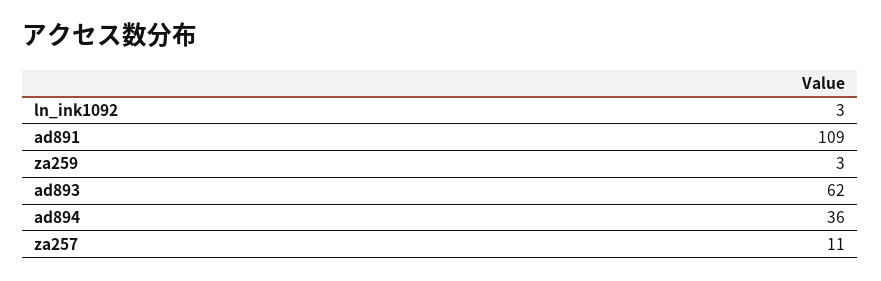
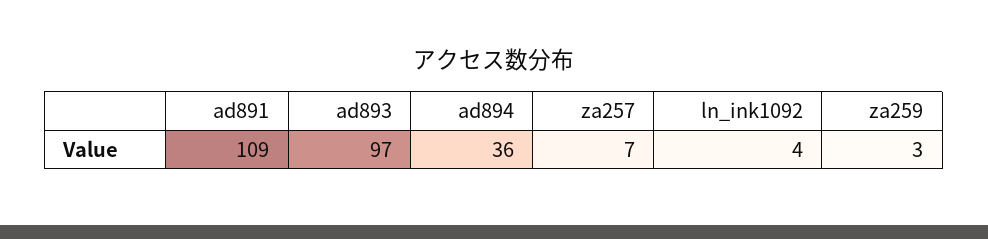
  {
-   "ln_ink1092": 3,
+   "ln_ink1092": 4,
    "ad891": 109,
    "za259": 3,
-   "ad893": 62,
+   "ad893": 97,
    "ad894": 36,
-   "za257": 11
+   "za257": 7
  }

